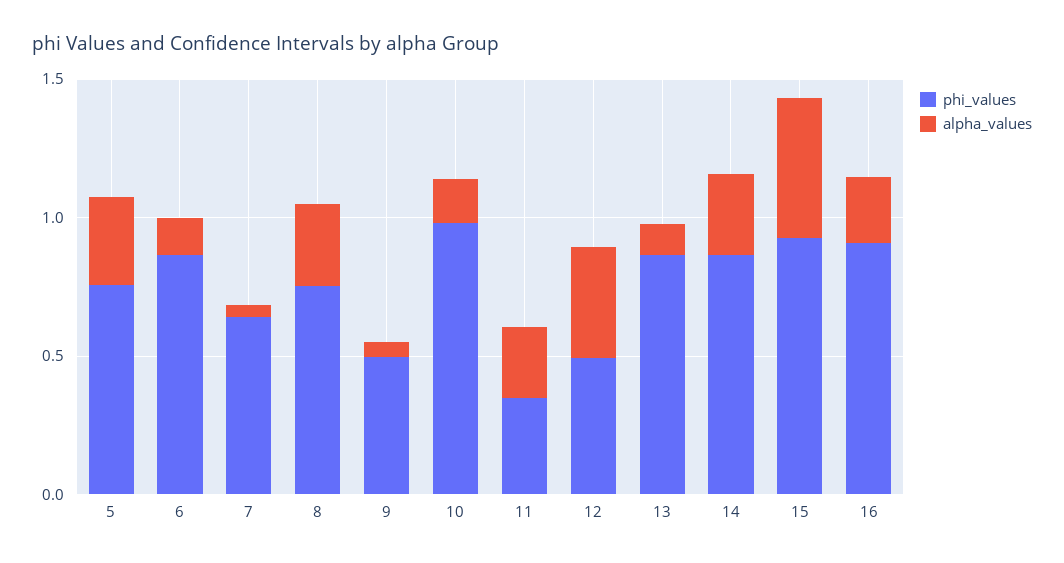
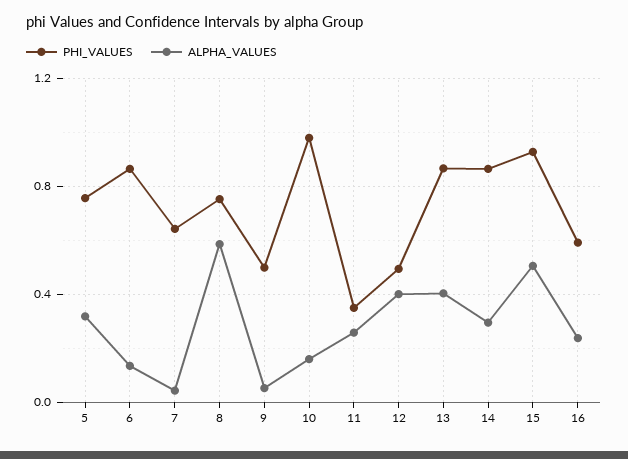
  {
    "phi_values": {
      "5": 0.75,
      "6": 0.85,
      "7": 0.65,
      "8": 0.75,
      "9": 0.5,
      "10": 1,
      "11": 0.35,
      "12": 0.5,
      "13": 0.85,
      "14": 0.85,
      "15": 0.95,
-     "16": 0.9
+     "16": 0.6
    },
    "alpha_values": {
      "5": 0.3,
      "6": 0.15,
      "7": 0.05,
-     "8": 0.3,
+     "8": 0.6,
      "9": 0.05,
      "10": 0.15,
      "11": 0.25,
      "12": 0.4,
-     "13": 0.1,
+     "13": 0.4,
      "14": 0.3,
      "15": 0.5,
      "16": 0.25
    }
  }

